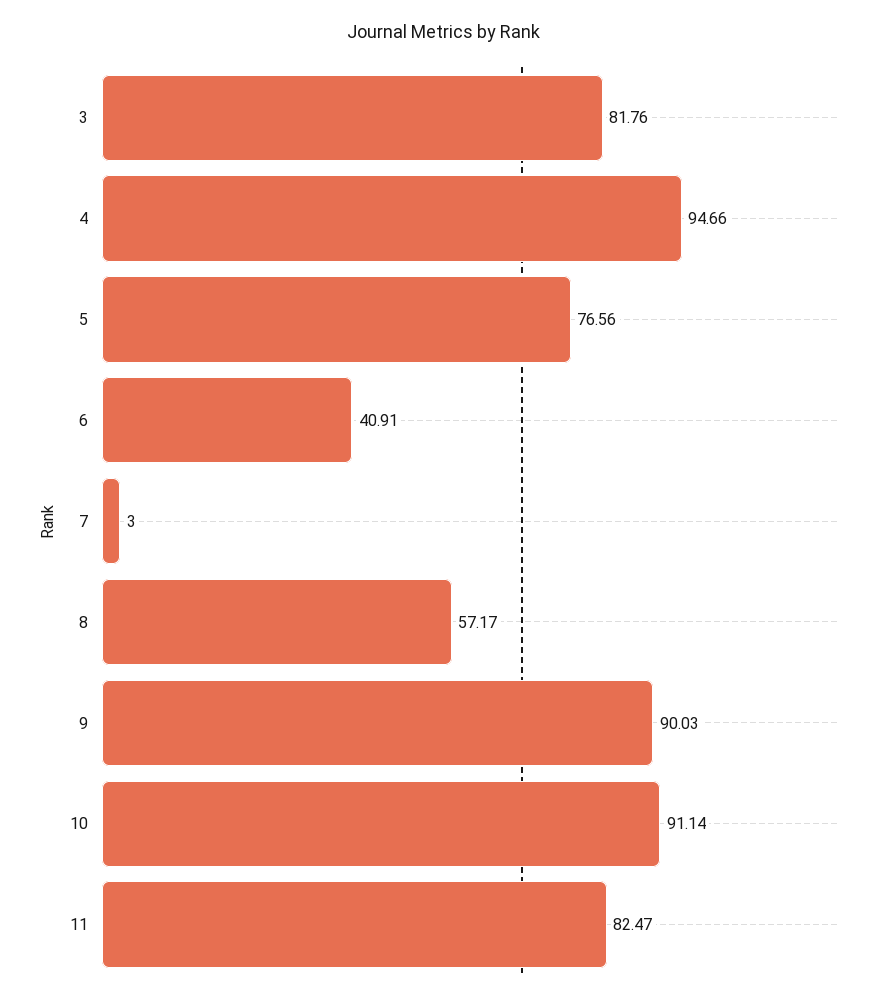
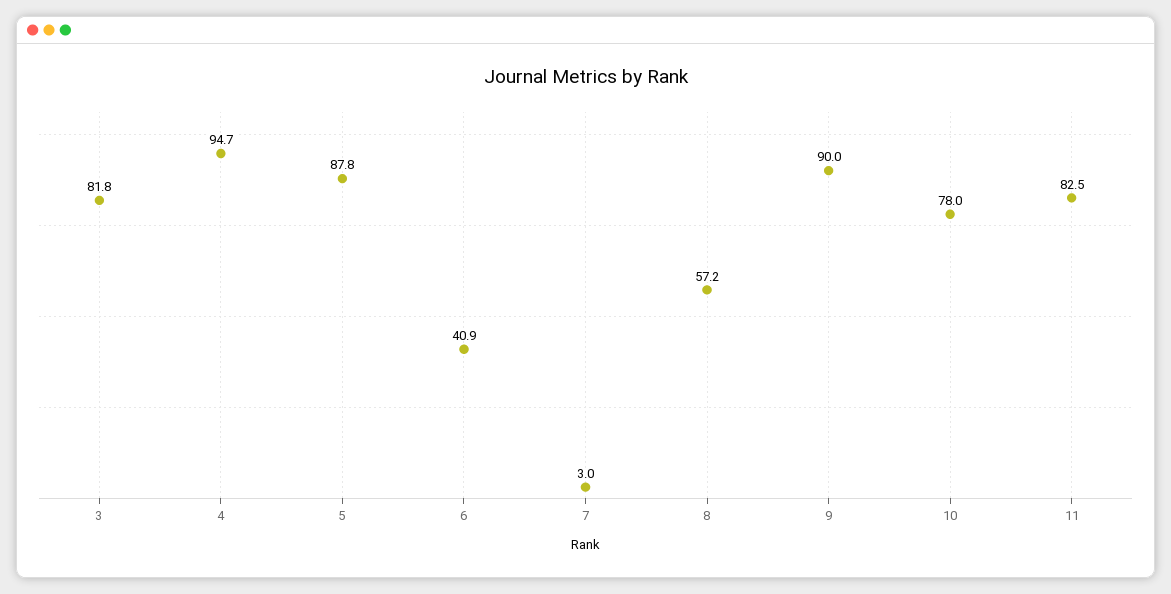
  {
    "3": 81.76,
    "4": 94.66,
-   "5": 76.56,
+   "5": 87.8,
    "6": 40.91,
    "7": 3,
    "8": 57.17,
    "9": 90.03,
-   "10": 91.14,
+   "10": 78,
    "11": 82.47
  }

